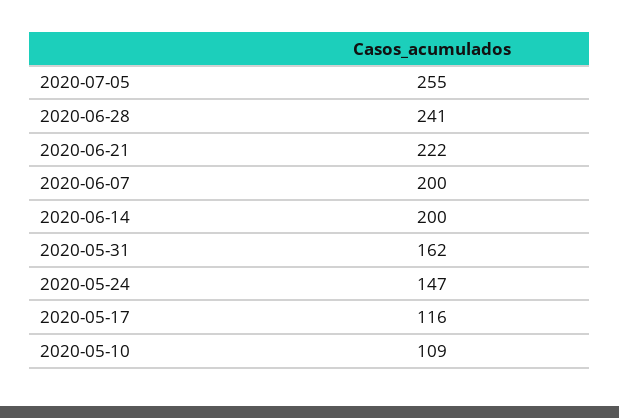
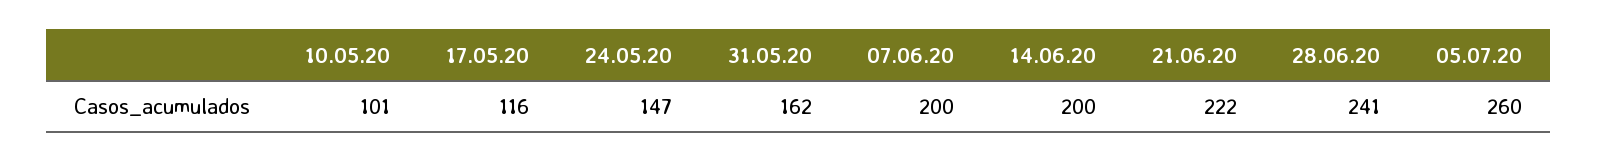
  {
-   "2020-07-05": 255,
+   "2020-07-05": 260,
    "2020-06-28": 241,
    "2020-06-21": 222,
    "2020-06-07": 200,
    "2020-06-14": 200,
    "2020-05-31": 162,
    "2020-05-24": 147,
    "2020-05-17": 116,
-   "2020-05-10": 109
+   "2020-05-10": 101
  }

